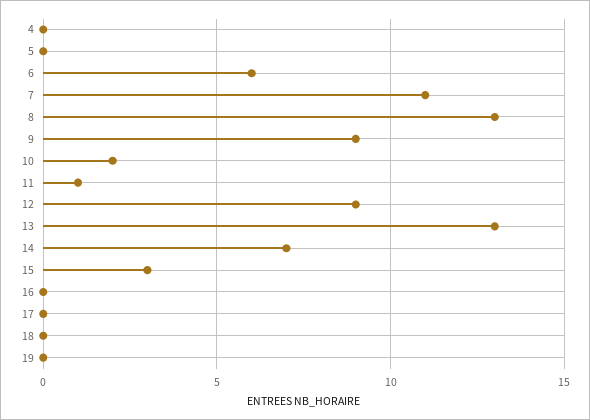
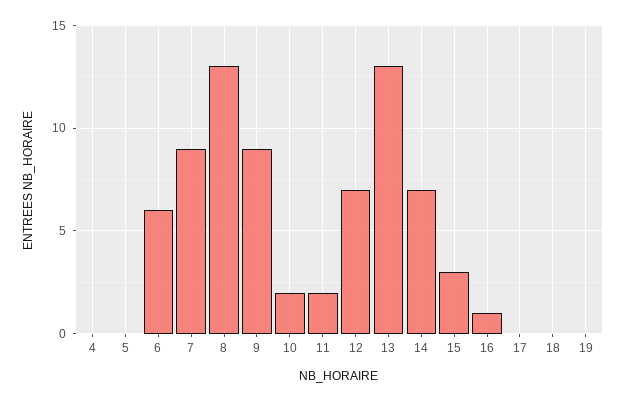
  {
    "4": 0,
    "5": 0,
    "6": 6,
-   "7": 11,
+   "7": 9,
    "8": 13,
    "9": 9,
    "10": 2,
-   "11": 1,
+   "11": 2,
-   "12": 9,
+   "12": 7,
    "13": 13,
    "14": 7,
    "15": 3,
-   "16": 0,
+   "16": 1,
    "17": 0,
    "18": 0,
    "19": 0
  }

